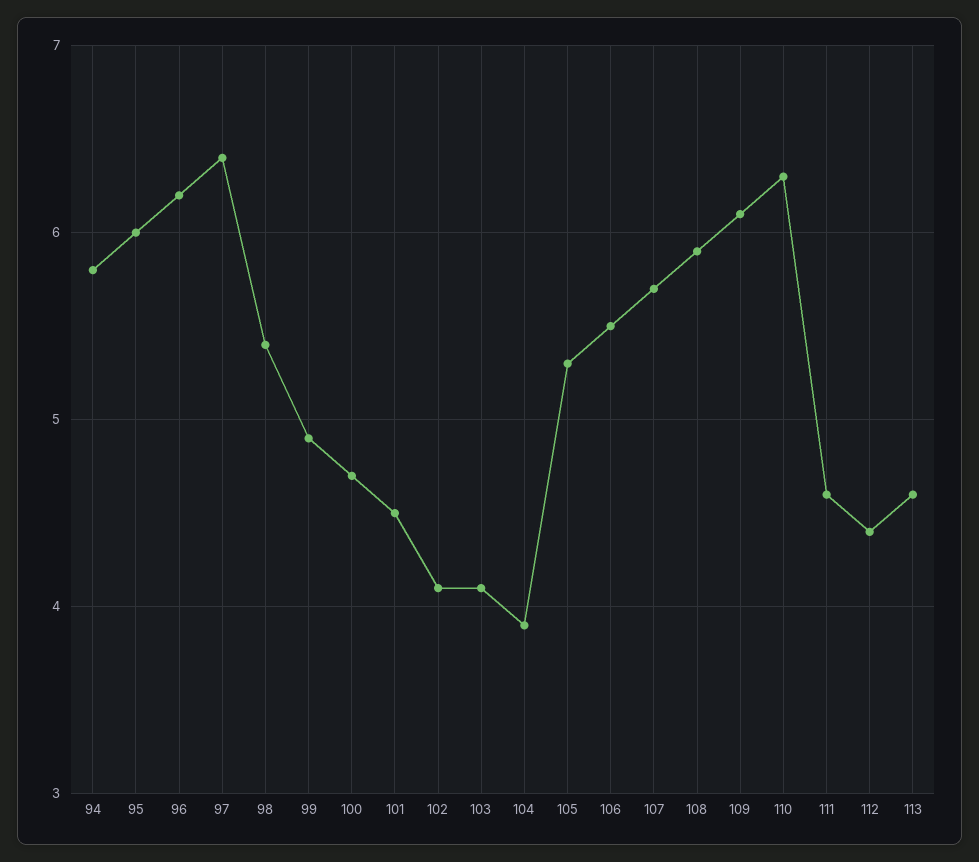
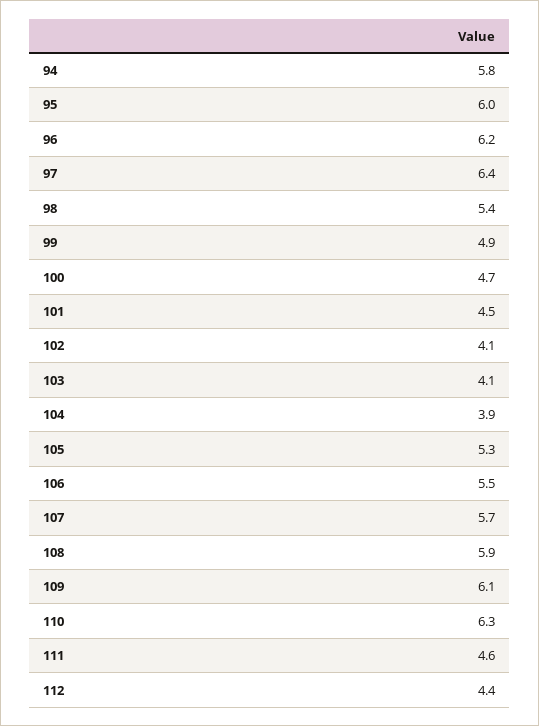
  {
    "94": 5.8,
    "95": 6,
    "96": 6.2,
    "97": 6.4,
    "98": 5.4,
    "99": 4.9,
    "100": 4.7,
    "101": 4.5,
    "102": 4.1,
    "103": 4.1,
    "104": 3.9,
    "105": 5.3,
    "106": 5.5,
    "107": 5.7,
    "108": 5.9,
    "109": 6.1,
    "110": 6.3,
    "111": 4.6,
-   "112": 4.4,
+   "112": 4.4
-   "113": 4.6
  }

